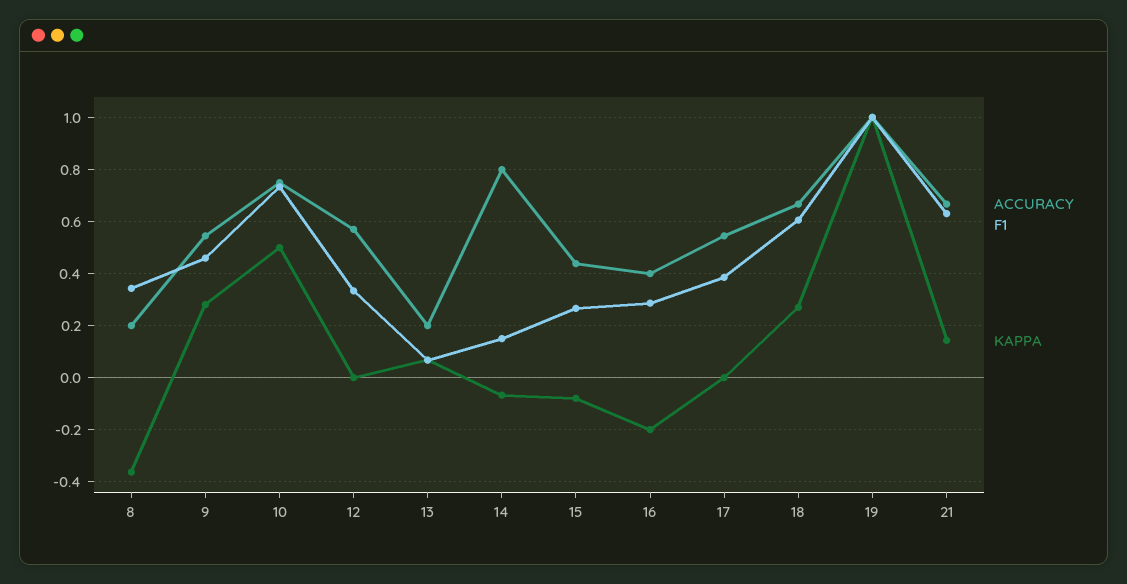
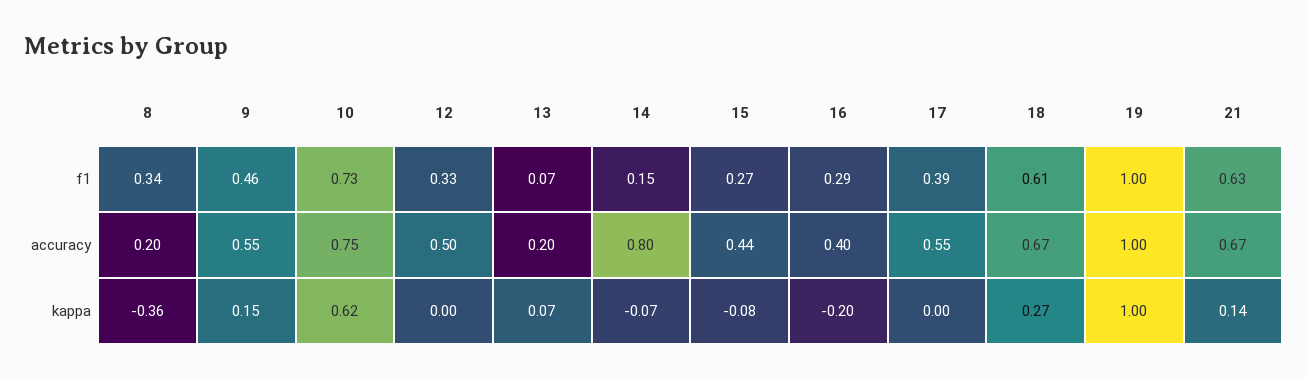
  {
    "ACCURACY": {
      "8": 0.2,
      "9": 0.55,
      "10": 0.75,
-     "12": 0.575,
+     "12": 0.5,
      "13": 0.2,
      "14": 0.8,
      "15": 0.44,
      "16": 0.4,
      "17": 0.55,
      "18": 0.67,
      "19": 1,
      "21": 0.67
    },
    "F1": {
      "8": 0.34,
      "9": 0.46,
      "10": 0.73,
      "12": 0.33,
      "13": 0.07,
      "14": 0.15,
      "15": 0.27,
      "16": 0.29,
      "17": 0.39,
      "18": 0.61,
      "19": 1,
      "21": 0.63
    },
    "KAPPA": {
      "8": -0.36,
-     "9": 0.275,
+     "9": 0.15,
-     "10": 0.5,
+     "10": 0.62,
      "12": 0,
      "13": 0.07,
      "14": -0.07,
      "15": -0.08,
      "16": -0.2,
      "17": 0,
      "18": 0.27,
      "19": 1,
      "21": 0.14
    }
  }

